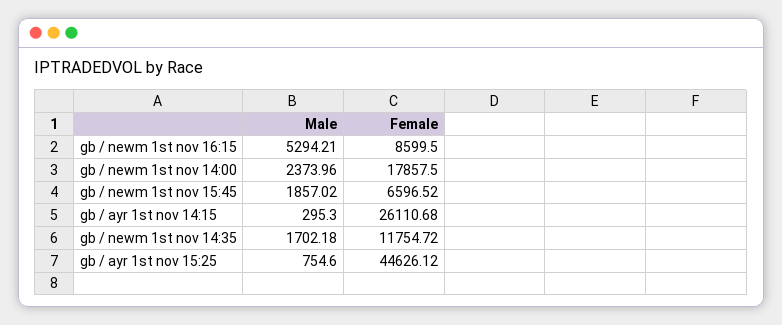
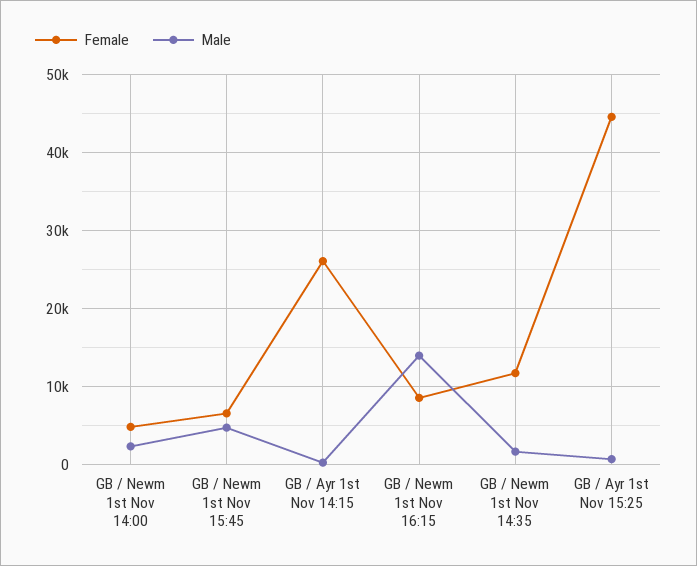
  {
    "Male": {
-     "gb / newm 1st nov 16:15": 5294.21,
+     "gb / newm 1st nov 16:15": 14000,
      "gb / newm 1st nov 14:00": 2373.96,
-     "gb / newm 1st nov 15:45": 1857.02,
+     "gb / newm 1st nov 15:45": 5000,
      "gb / ayr 1st nov 14:15": 295.3,
      "gb / newm 1st nov 14:35": 1702.18,
      "gb / ayr 1st nov 15:25": 754.6
    },
    "Female": {
      "gb / newm 1st nov 16:15": 8599.5,
-     "gb / newm 1st nov 14:00": 17857.5,
+     "gb / newm 1st nov 14:00": 5000,
      "gb / newm 1st nov 15:45": 6596.52,
      "gb / ayr 1st nov 14:15": 26110.68,
      "gb / newm 1st nov 14:35": 11754.72,
      "gb / ayr 1st nov 15:25": 44626.12
    }
  }

